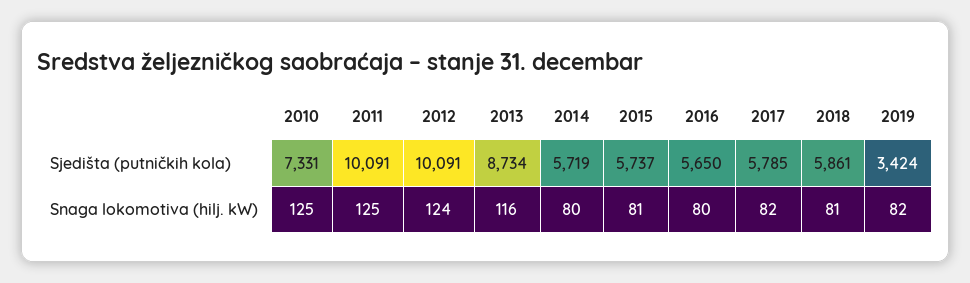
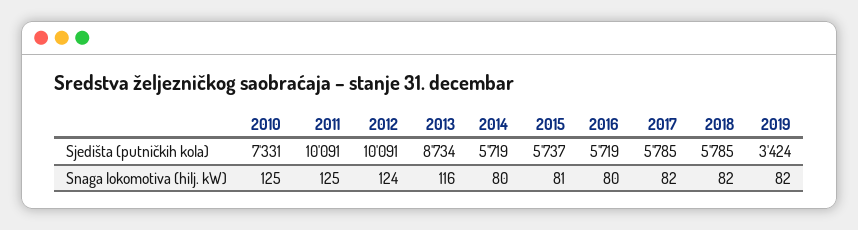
  {
    "2010": {
      "Sjedišta (putničkih kola)": 7331,
      "Snaga lokomotiva (hilj. kW)": 125
    },
    "2011": {
      "Sjedišta (putničkih kola)": 10091,
      "Snaga lokomotiva (hilj. kW)": 125
    },
    "2012": {
      "Sjedišta (putničkih kola)": 10091,
      "Snaga lokomotiva (hilj. kW)": 124
    },
    "2013": {
      "Sjedišta (putničkih kola)": 8734,
      "Snaga lokomotiva (hilj. kW)": 116
    },
    "2014": {
      "Sjedišta (putničkih kola)": 5719,
      "Snaga lokomotiva (hilj. kW)": 80
    },
    "2015": {
      "Sjedišta (putničkih kola)": 5737,
      "Snaga lokomotiva (hilj. kW)": 81
    },
    "2016": {
-     "Sjedišta (putničkih kola)": 5650,
+     "Sjedišta (putničkih kola)": 5719,
      "Snaga lokomotiva (hilj. kW)": 80
    },
    "2017": {
      "Sjedišta (putničkih kola)": 5785,
      "Snaga lokomotiva (hilj. kW)": 82
    },
    "2018": {
-     "Sjedišta (putničkih kola)": 5861,
+     "Sjedišta (putničkih kola)": 5785,
-     "Snaga lokomotiva (hilj. kW)": 81
+     "Snaga lokomotiva (hilj. kW)": 82
    },
    "2019": {
      "Sjedišta (putničkih kola)": 3424,
      "Snaga lokomotiva (hilj. kW)": 82
    }
  }

